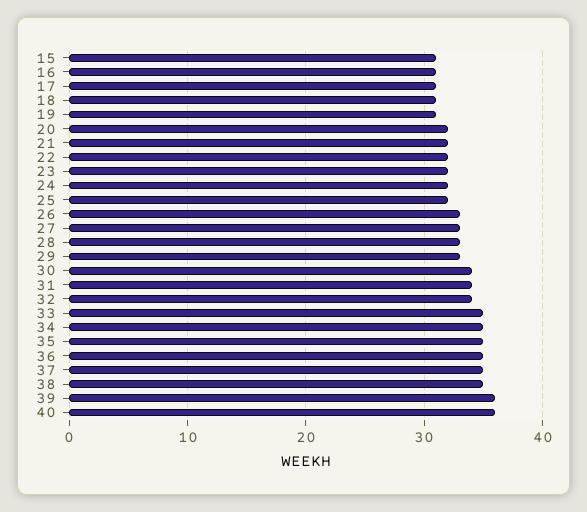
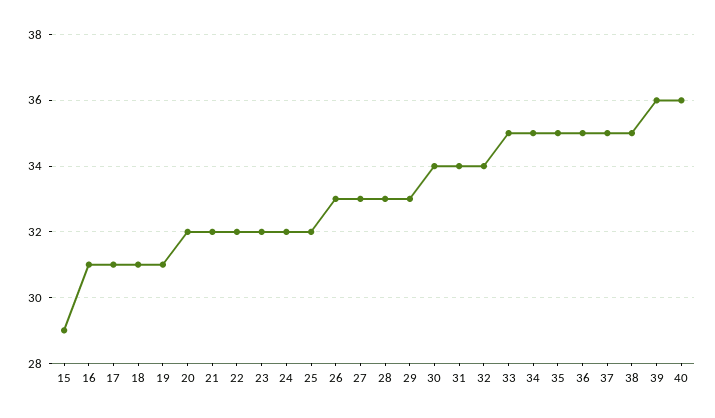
  {
-   "15": 31,
+   "15": 29,
    "16": 31,
    "17": 31,
    "18": 31,
    "19": 31,
    "20": 32,
    "21": 32,
    "22": 32,
    "23": 32,
    "24": 32,
    "25": 32,
    "26": 33,
    "27": 33,
    "28": 33,
    "29": 33,
    "30": 34,
    "31": 34,
    "32": 34,
    "33": 35,
    "34": 35,
    "35": 35,
    "36": 35,
    "37": 35,
    "38": 35,
    "39": 36,
    "40": 36
  }

